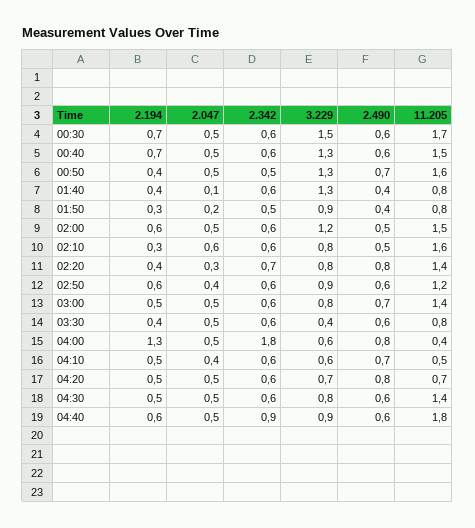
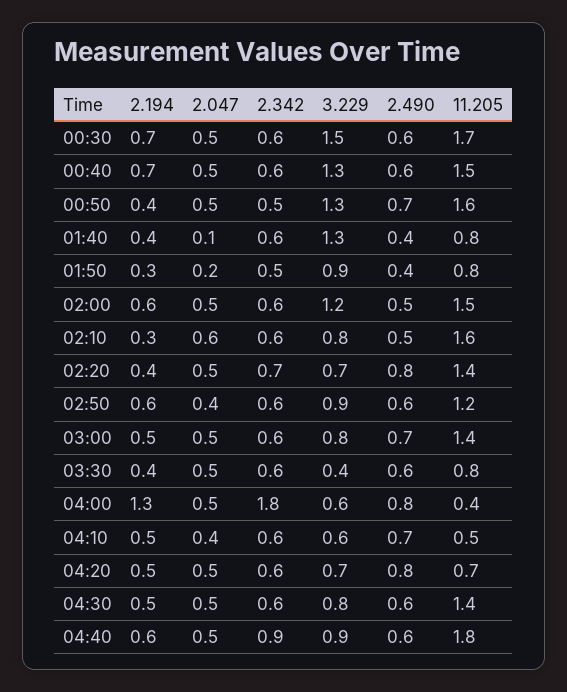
  {
    "2.194": {
      "00:30": 0.7,
      "00:40": 0.7,
      "00:50": 0.4,
      "01:40": 0.4,
      "01:50": 0.3,
      "02:00": 0.6,
      "02:10": 0.3,
      "02:20": 0.4,
      "02:50": 0.6,
      "03:00": 0.5,
      "03:30": 0.4,
      "04:00": 1.3,
      "04:10": 0.5,
      "04:20": 0.5,
      "04:30": 0.5,
      "04:40": 0.6
    },
    "2.047": {
      "00:30": 0.5,
      "00:40": 0.5,
      "00:50": 0.5,
      "01:40": 0.1,
      "01:50": 0.2,
      "02:00": 0.5,
      "02:10": 0.6,
-     "02:20": 0.3,
+     "02:20": 0.5,
      "02:50": 0.4,
      "03:00": 0.5,
      "03:30": 0.5,
      "04:00": 0.5,
      "04:10": 0.4,
      "04:20": 0.5,
      "04:30": 0.5,
      "04:40": 0.5
    },
    "2.342": {
      "00:30": 0.6,
      "00:40": 0.6,
      "00:50": 0.5,
      "01:40": 0.6,
      "01:50": 0.5,
      "02:00": 0.6,
      "02:10": 0.6,
      "02:20": 0.7,
      "02:50": 0.6,
      "03:00": 0.6,
      "03:30": 0.6,
      "04:00": 1.8,
      "04:10": 0.6,
      "04:20": 0.6,
      "04:30": 0.6,
      "04:40": 0.9
    },
    "3.229": {
      "00:30": 1.5,
      "00:40": 1.3,
      "00:50": 1.3,
      "01:40": 1.3,
      "01:50": 0.9,
      "02:00": 1.2,
      "02:10": 0.8,
-     "02:20": 0.8,
+     "02:20": 0.7,
      "02:50": 0.9,
      "03:00": 0.8,
      "03:30": 0.4,
      "04:00": 0.6,
      "04:10": 0.6,
      "04:20": 0.7,
      "04:30": 0.8,
      "04:40": 0.9
    },
    "2.490": {
      "00:30": 0.6,
      "00:40": 0.6,
      "00:50": 0.7,
      "01:40": 0.4,
      "01:50": 0.4,
      "02:00": 0.5,
      "02:10": 0.5,
      "02:20": 0.8,
      "02:50": 0.6,
      "03:00": 0.7,
      "03:30": 0.6,
      "04:00": 0.8,
      "04:10": 0.7,
      "04:20": 0.8,
      "04:30": 0.6,
      "04:40": 0.6
    },
    "11.205": {
      "00:30": 1.7,
      "00:40": 1.5,
      "00:50": 1.6,
      "01:40": 0.8,
      "01:50": 0.8,
      "02:00": 1.5,
      "02:10": 1.6,
      "02:20": 1.4,
      "02:50": 1.2,
      "03:00": 1.4,
      "03:30": 0.8,
      "04:00": 0.4,
      "04:10": 0.5,
      "04:20": 0.7,
      "04:30": 1.4,
      "04:40": 1.8
    }
  }

